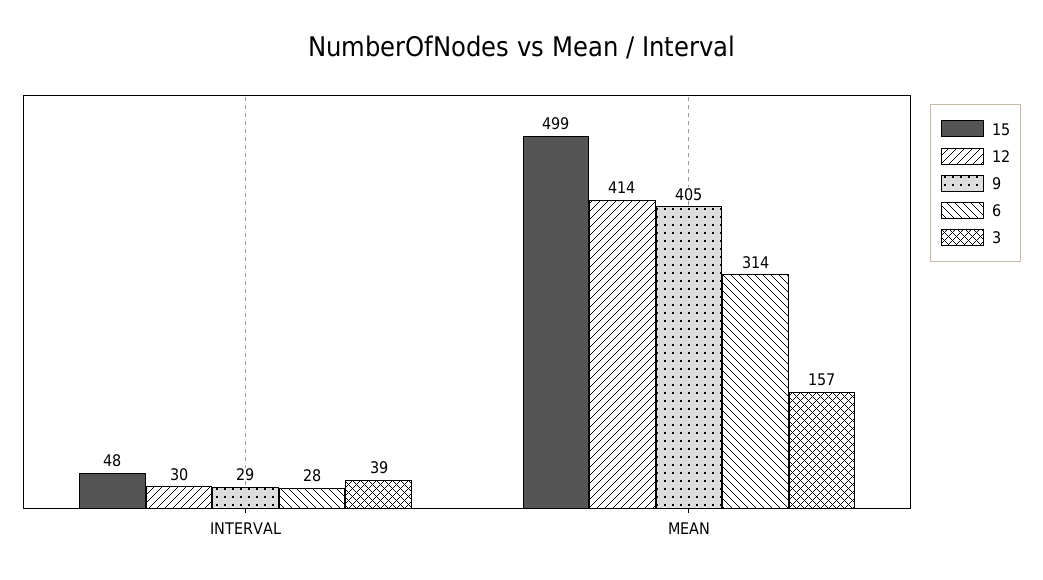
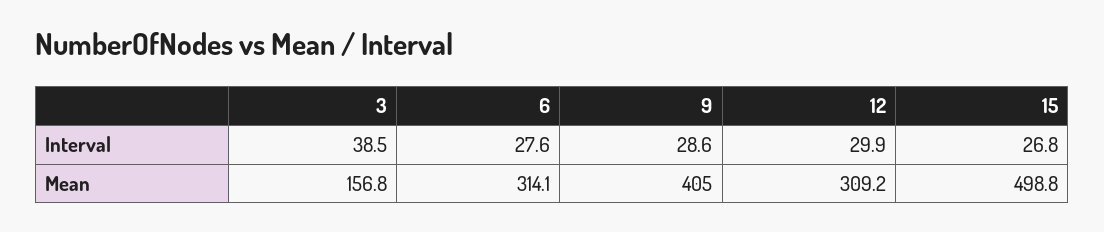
  {
    "15": {
-     "INTERVAL": 48,
+     "INTERVAL": 26.8,
      "MEAN": 498.8
    },
    "12": {
      "INTERVAL": 29.9,
-     "MEAN": 414
+     "MEAN": 309.2
    },
    "9": {
      "INTERVAL": 28.6,
      "MEAN": 405
    },
    "6": {
      "INTERVAL": 27.6,
      "MEAN": 314.1
    },
    "3": {
      "INTERVAL": 38.5,
      "MEAN": 156.8
    }
  }

